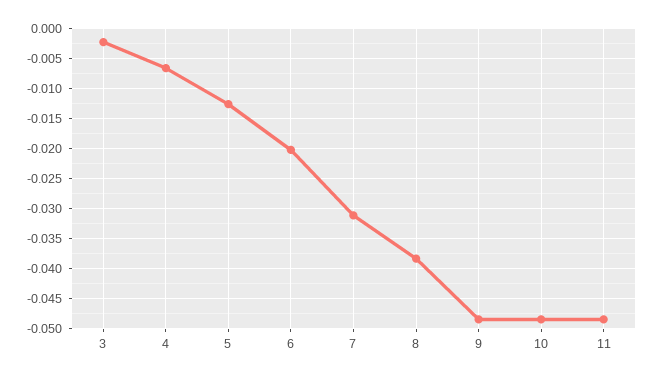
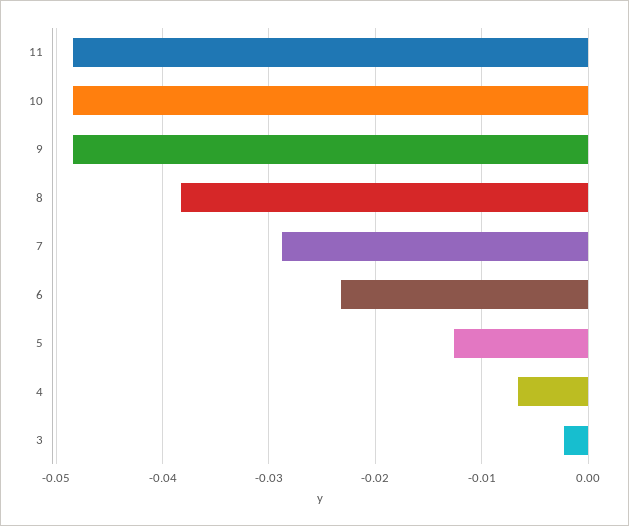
  {
    "3": -0.002,
    "4": -0.007,
    "5": -0.013,
-   "6": -0.02,
+   "6": -0.023,
-   "7": -0.031,
+   "7": -0.029,
    "8": -0.038,
    "9": -0.048,
    "10": -0.048,
    "11": -0.048
  }

